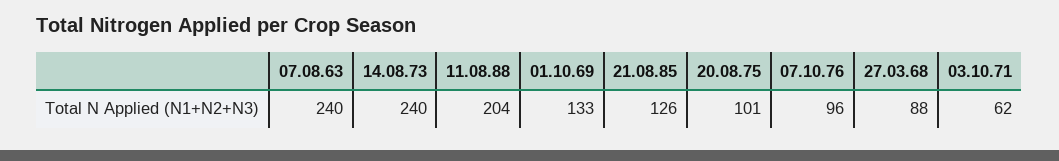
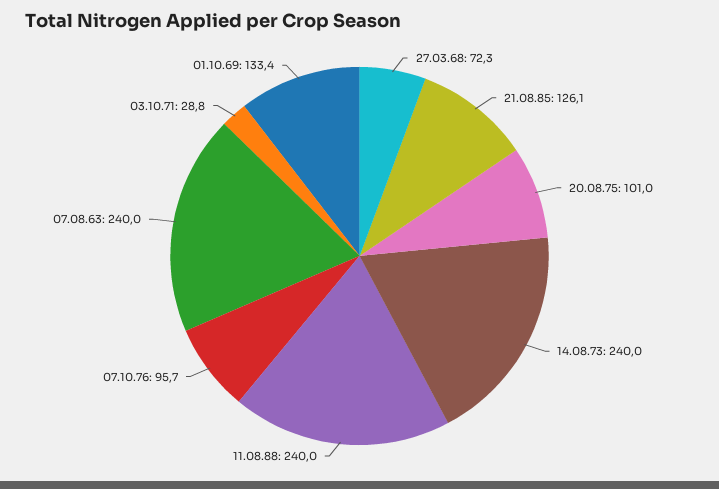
  {
    "07.08.63": 240,
    "14.08.73": 240,
-   "11.08.88": 204,
+   "11.08.88": 240,
    "01.10.69": 133.4,
    "21.08.85": 126.1,
    "20.08.75": 101,
    "07.10.76": 95.7,
-   "27.03.68": 88,
+   "27.03.68": 72.3,
-   "03.10.71": 62
+   "03.10.71": 28.8
  }

